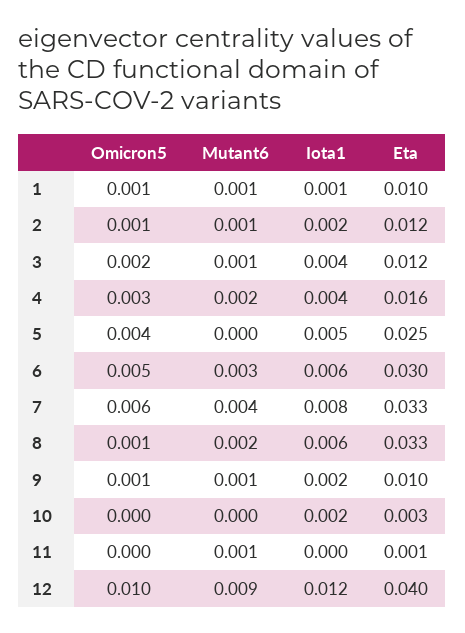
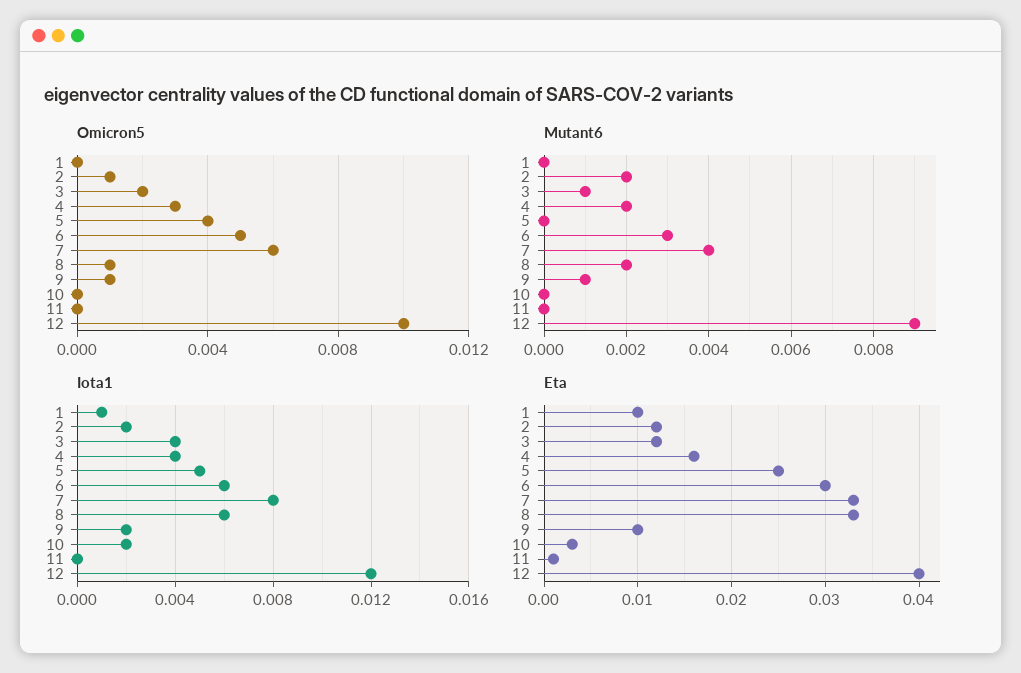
  {
    "Omicron5": {
-     "1": 0.001,
+     "1": 0,
      "2": 0.001,
      "3": 0.002,
      "4": 0.003,
      "5": 0.004,
      "6": 0.005,
      "7": 0.006,
      "8": 0.001,
      "9": 0.001,
      "10": 0,
      "11": 0,
      "12": 0.01
    },
    "Mutant6": {
-     "1": 0.001,
+     "1": 0,
-     "2": 0.001,
+     "2": 0.002,
      "3": 0.001,
      "4": 0.002,
      "5": 0,
      "6": 0.003,
      "7": 0.004,
      "8": 0.002,
      "9": 0.001,
      "10": 0,
-     "11": 0.001,
+     "11": 0,
      "12": 0.009
    },
    "Iota1": {
      "1": 0.001,
      "2": 0.002,
      "3": 0.004,
      "4": 0.004,
      "5": 0.005,
      "6": 0.006,
      "7": 0.008,
      "8": 0.006,
      "9": 0.002,
      "10": 0.002,
      "11": 0,
      "12": 0.012
    },
    "Eta": {
      "1": 0.01,
      "2": 0.012,
      "3": 0.012,
      "4": 0.016,
      "5": 0.025,
      "6": 0.03,
      "7": 0.033,
      "8": 0.033,
      "9": 0.01,
      "10": 0.003,
      "11": 0.001,
      "12": 0.04
    }
  }

